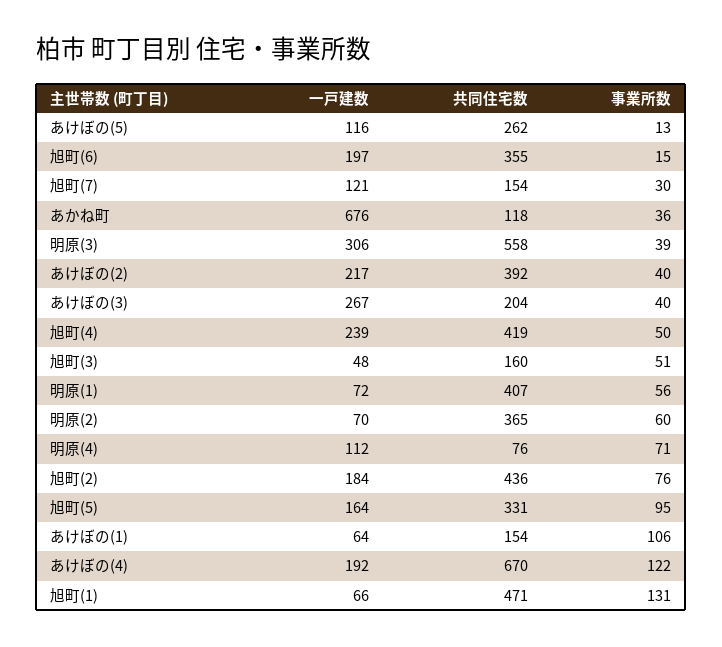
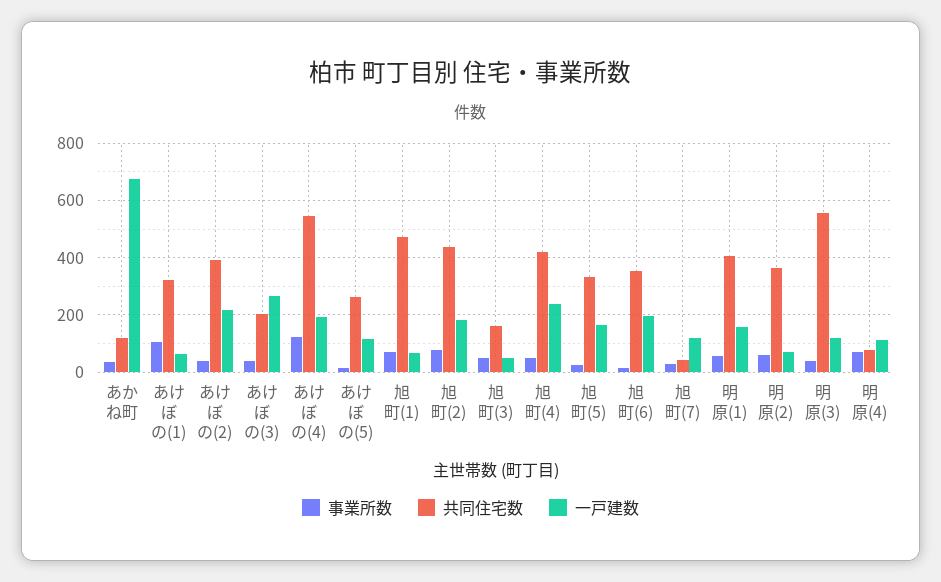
  {
    "一戸建数": {
      "あけぼの(5)": 116,
      "旭町(6)": 197,
      "旭町(7)": 121,
      "あかね町": 676,
-     "明原(3)": 306,
+     "明原(3)": 125,
      "あけぼの(2)": 217,
      "あけぼの(3)": 267,
      "旭町(4)": 239,
      "旭町(3)": 48,
-     "明原(1)": 72,
+     "明原(1)": 150,
      "明原(2)": 70,
      "明原(4)": 112,
      "旭町(2)": 184,
      "旭町(5)": 164,
      "あけぼの(1)": 64,
      "あけぼの(4)": 192,
      "旭町(1)": 66
    },
    "共同住宅数": {
      "あけぼの(5)": 262,
      "旭町(6)": 355,
-     "旭町(7)": 154,
+     "旭町(7)": 50,
      "あかね町": 118,
      "明原(3)": 558,
      "あけぼの(2)": 392,
      "あけぼの(3)": 204,
      "旭町(4)": 419,
      "旭町(3)": 160,
      "明原(1)": 407,
      "明原(2)": 365,
      "明原(4)": 76,
      "旭町(2)": 436,
      "旭町(5)": 331,
-     "あけぼの(1)": 154,
+     "あけぼの(1)": 325,
-     "あけぼの(4)": 670,
+     "あけぼの(4)": 550,
      "旭町(1)": 471
    },
    "事業所数": {
      "あけぼの(5)": 13,
      "旭町(6)": 15,
      "旭町(7)": 30,
      "あかね町": 36,
      "明原(3)": 39,
      "あけぼの(2)": 40,
      "あけぼの(3)": 40,
      "旭町(4)": 50,
      "旭町(3)": 51,
      "明原(1)": 56,
      "明原(2)": 60,
      "明原(4)": 71,
      "旭町(2)": 76,
-     "旭町(5)": 95,
+     "旭町(5)": 25,
      "あけぼの(1)": 106,
      "あけぼの(4)": 122,
-     "旭町(1)": 131
+     "旭町(1)": 75
    }
  }

